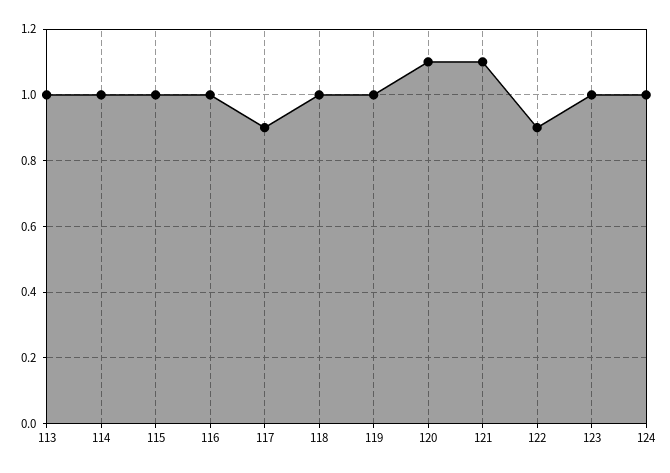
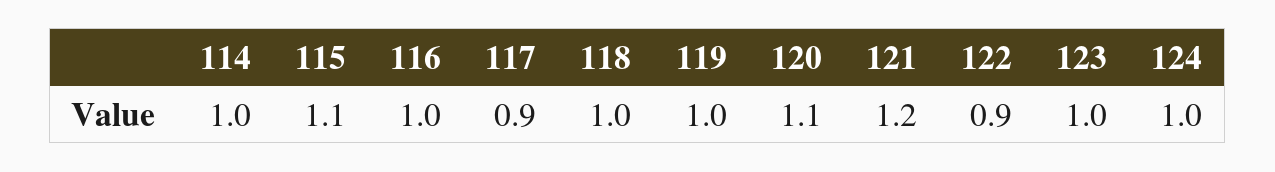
  {
-   "113": 1,
    "114": 1,
-   "115": 1,
+   "115": 1.1,
    "116": 1,
    "117": 0.9,
    "118": 1,
    "119": 1,
    "120": 1.1,
-   "121": 1.1,
+   "121": 1.2,
    "122": 0.9,
    "123": 1,
    "124": 1
  }

